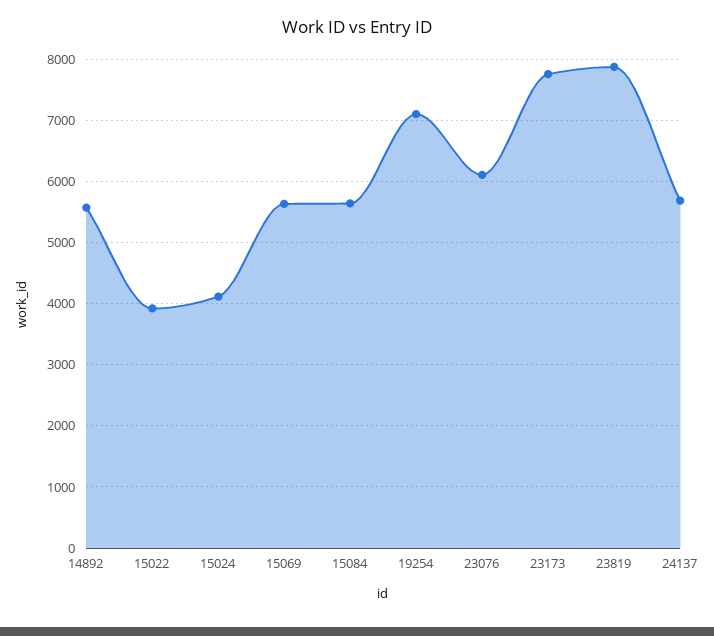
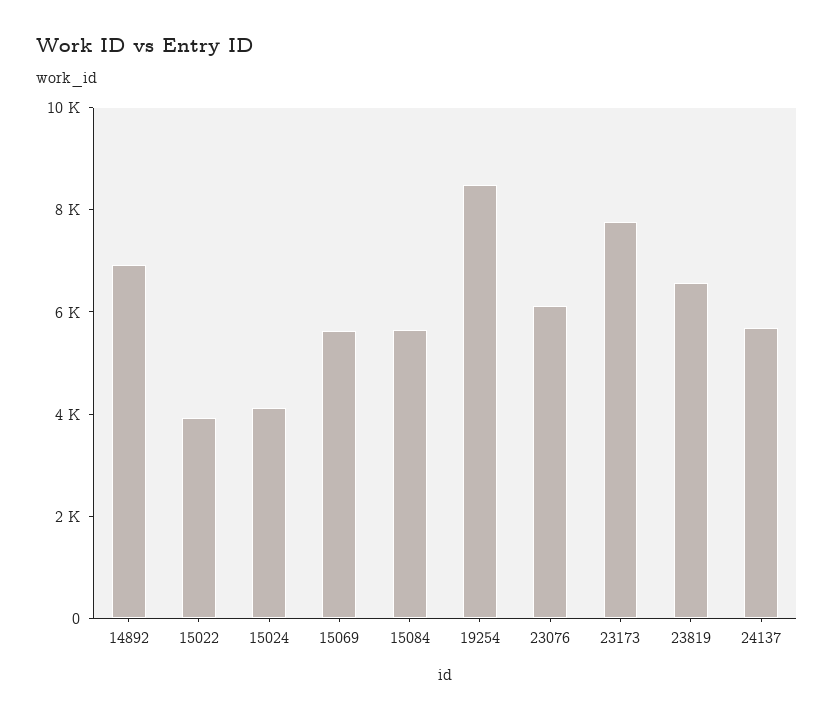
  {
-   "14892": 5600,
+   "14892": 7000,
    "15022": 3900,
    "15024": 4100,
    "15069": 5600,
    "15084": 5600,
-   "19254": 7100,
+   "19254": 8500,
    "23076": 6100,
    "23173": 7800,
-   "23819": 7900,
+   "23819": 6500,
    "24137": 5700
  }

